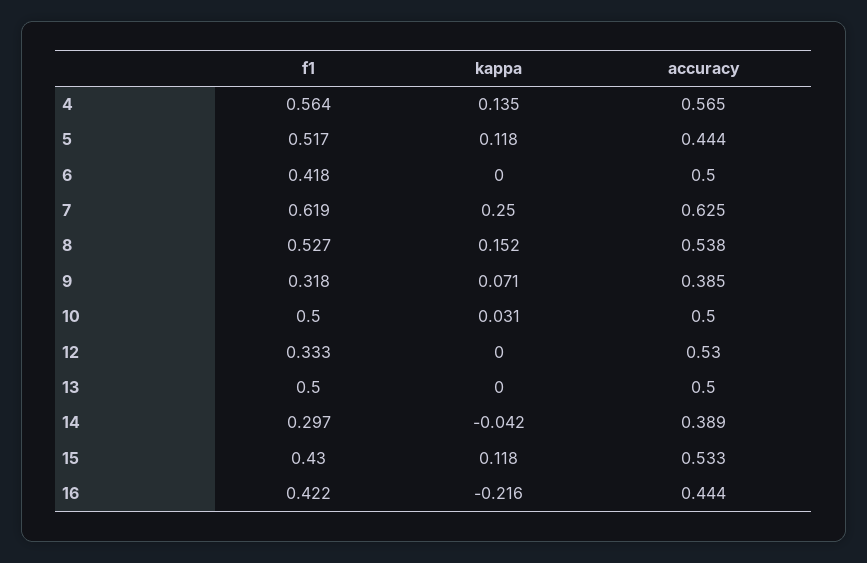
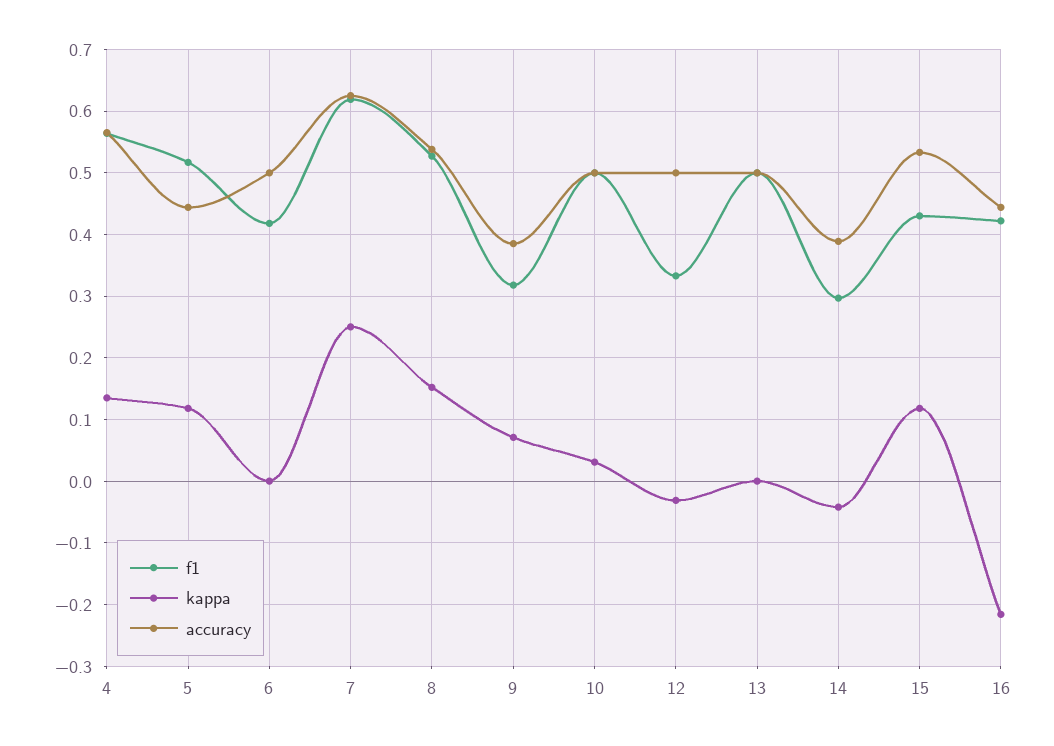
  {
    "f1": {
      "4": 0.564,
      "5": 0.517,
      "6": 0.418,
      "7": 0.619,
      "8": 0.527,
      "9": 0.318,
      "10": 0.5,
      "12": 0.333,
      "13": 0.5,
      "14": 0.297,
      "15": 0.43,
      "16": 0.422
    },
    "kappa": {
      "4": 0.135,
      "5": 0.118,
      "6": 0,
      "7": 0.25,
      "8": 0.152,
      "9": 0.071,
      "10": 0.031,
-     "12": 0,
+     "12": -0.03,
      "13": 0,
      "14": -0.042,
      "15": 0.118,
      "16": -0.216
    },
    "accuracy": {
      "4": 0.565,
      "5": 0.444,
      "6": 0.5,
      "7": 0.625,
      "8": 0.538,
      "9": 0.385,
      "10": 0.5,
-     "12": 0.53,
+     "12": 0.5,
      "13": 0.5,
      "14": 0.389,
      "15": 0.533,
      "16": 0.444
    }
  }

